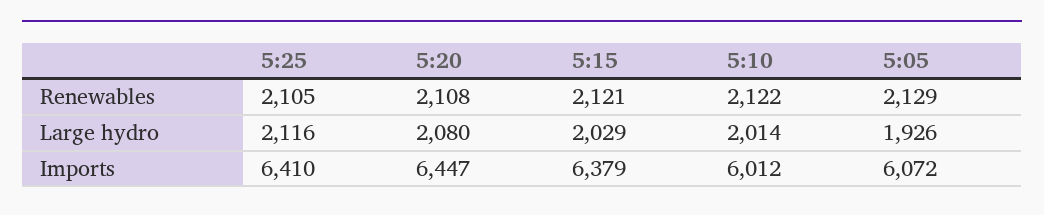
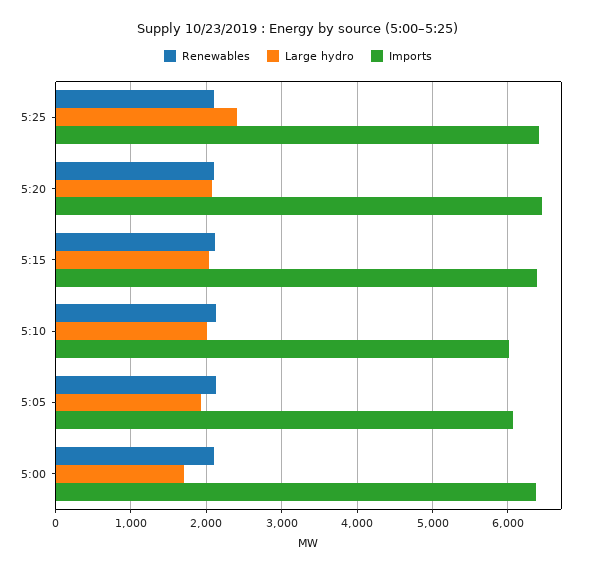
  {
    "Renewables": {
      "5:25": 2105,
      "5:20": 2108,
      "5:15": 2121,
      "5:10": 2122,
-     "5:05": 2129
+     "5:05": 2129,
+     "5:00": 2100
    },
    "Large hydro": {
-     "5:25": 2116,
+     "5:25": 2400,
      "5:20": 2080,
      "5:15": 2029,
      "5:10": 2014,
-     "5:05": 1926
+     "5:05": 1926,
+     "5:00": 1700
    },
    "Imports": {
      "5:25": 6410,
      "5:20": 6447,
      "5:15": 6379,
      "5:10": 6012,
-     "5:05": 6072
+     "5:05": 6072,
+     "5:00": 6400
    }
  }

